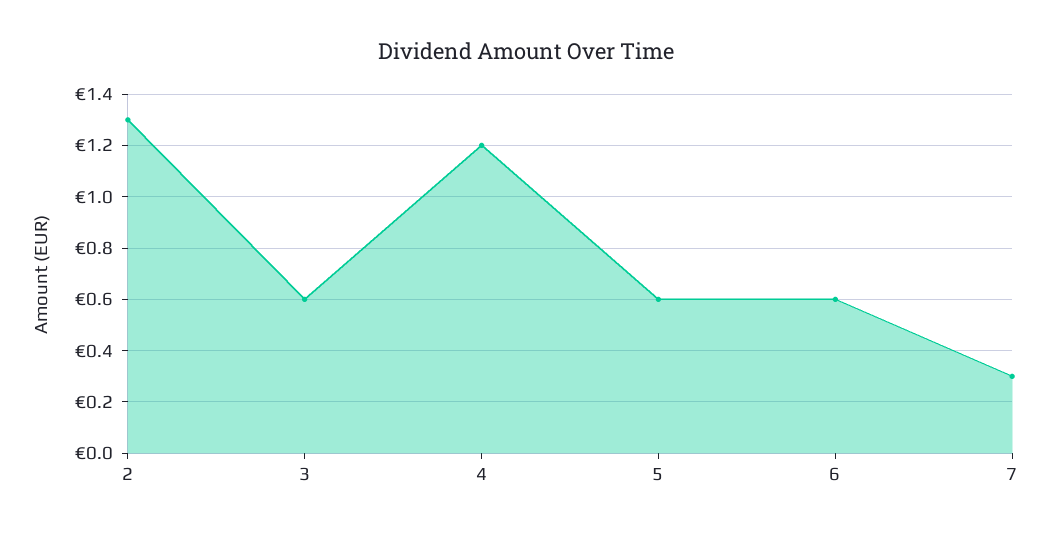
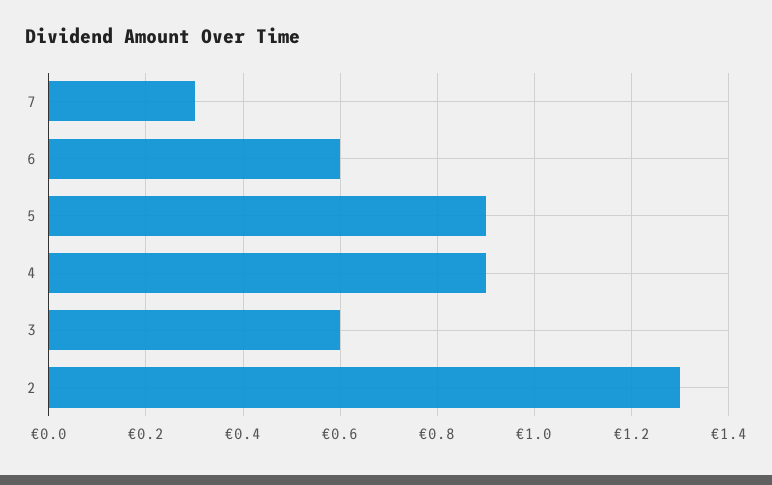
  {
    "2": 1.3,
    "3": 0.6,
-   "4": 1.2,
+   "4": 0.9,
-   "5": 0.6,
+   "5": 0.9,
    "6": 0.6,
    "7": 0.3
  }

